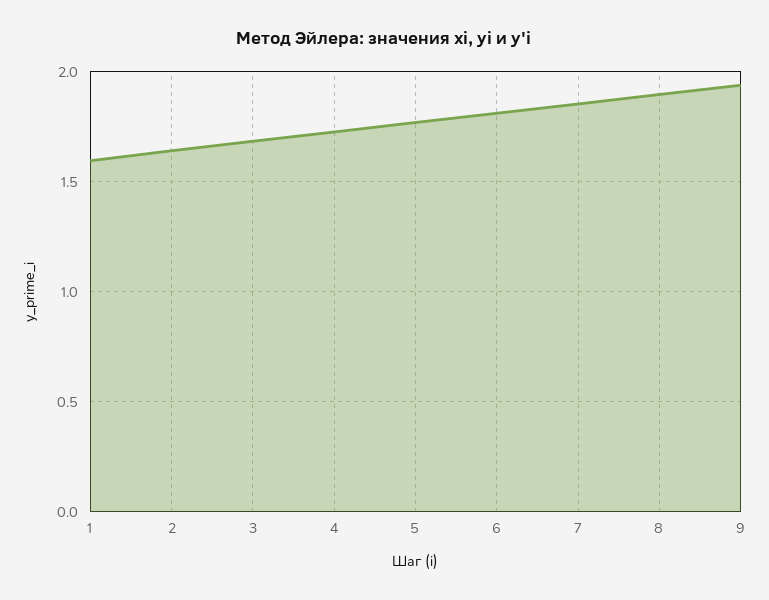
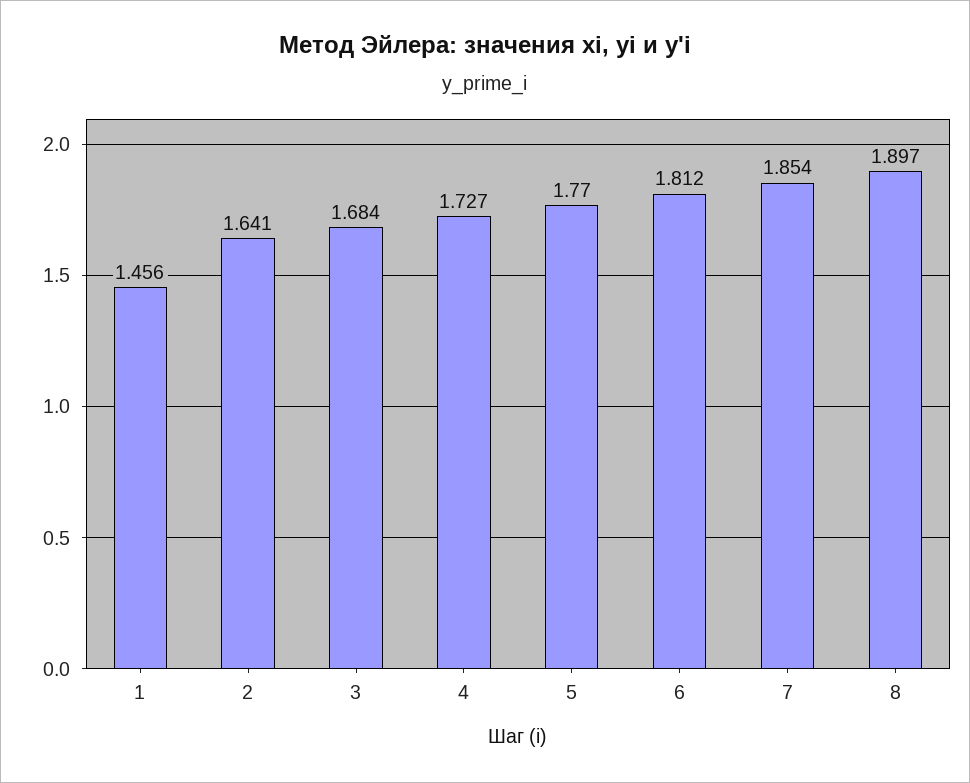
  {
-   "1": 1.6,
+   "1": 1.456,
    "2": 1.641,
    "3": 1.684,
    "4": 1.727,
    "5": 1.77,
    "6": 1.812,
    "7": 1.854,
-   "8": 1.897,
+   "8": 1.897
-   "9": 1.95
  }

